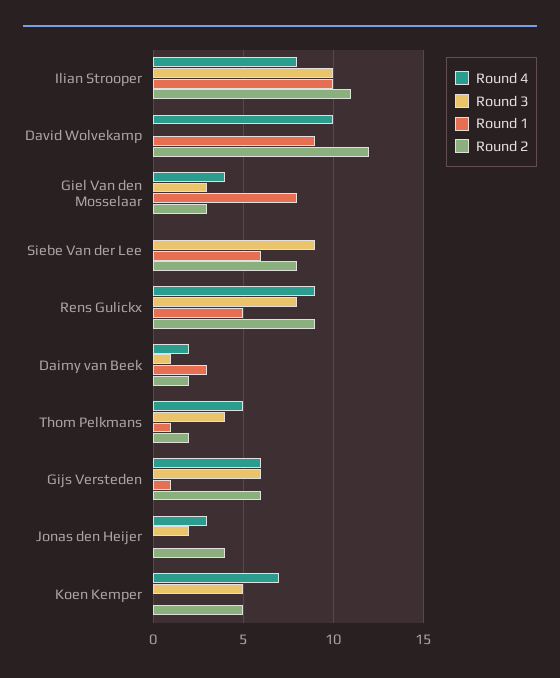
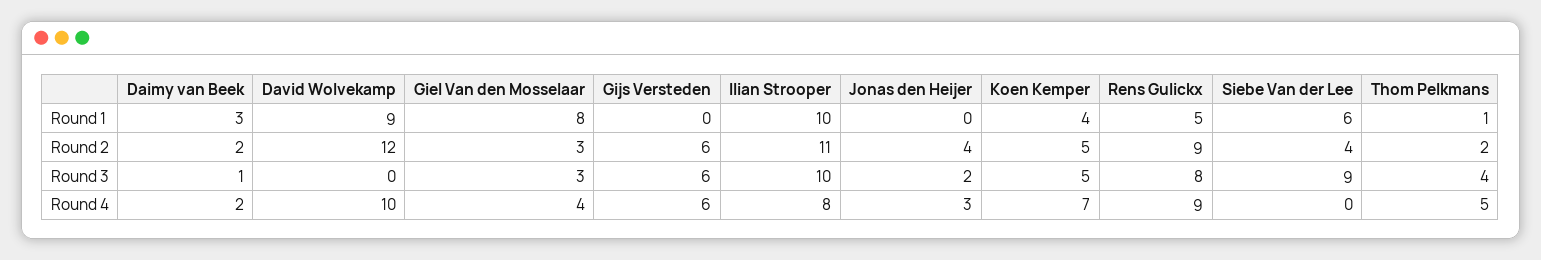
  {
    "Round 4": {
      "Ilian Strooper": 8,
      "David Wolvekamp": 10,
      "Giel Van den Mosselaar": 4,
      "Siebe Van der Lee": 0,
      "Rens Gulickx": 9,
      "Daimy van Beek": 2,
      "Thom Pelkmans": 5,
      "Gijs Versteden": 6,
      "Jonas den Heijer": 3,
      "Koen Kemper": 7
    },
    "Round 3": {
      "Ilian Strooper": 10,
      "David Wolvekamp": 0,
      "Giel Van den Mosselaar": 3,
      "Siebe Van der Lee": 9,
      "Rens Gulickx": 8,
      "Daimy van Beek": 1,
      "Thom Pelkmans": 4,
      "Gijs Versteden": 6,
      "Jonas den Heijer": 2,
      "Koen Kemper": 5
    },
    "Round 1": {
      "Ilian Strooper": 10,
      "David Wolvekamp": 9,
      "Giel Van den Mosselaar": 8,
      "Siebe Van der Lee": 6,
      "Rens Gulickx": 5,
      "Daimy van Beek": 3,
      "Thom Pelkmans": 1,
-     "Gijs Versteden": 1,
+     "Gijs Versteden": 0,
      "Jonas den Heijer": 0,
-     "Koen Kemper": 0
+     "Koen Kemper": 4
    },
    "Round 2": {
      "Ilian Strooper": 11,
      "David Wolvekamp": 12,
      "Giel Van den Mosselaar": 3,
-     "Siebe Van der Lee": 8,
+     "Siebe Van der Lee": 4,
      "Rens Gulickx": 9,
      "Daimy van Beek": 2,
      "Thom Pelkmans": 2,
      "Gijs Versteden": 6,
      "Jonas den Heijer": 4,
      "Koen Kemper": 5
    }
  }

